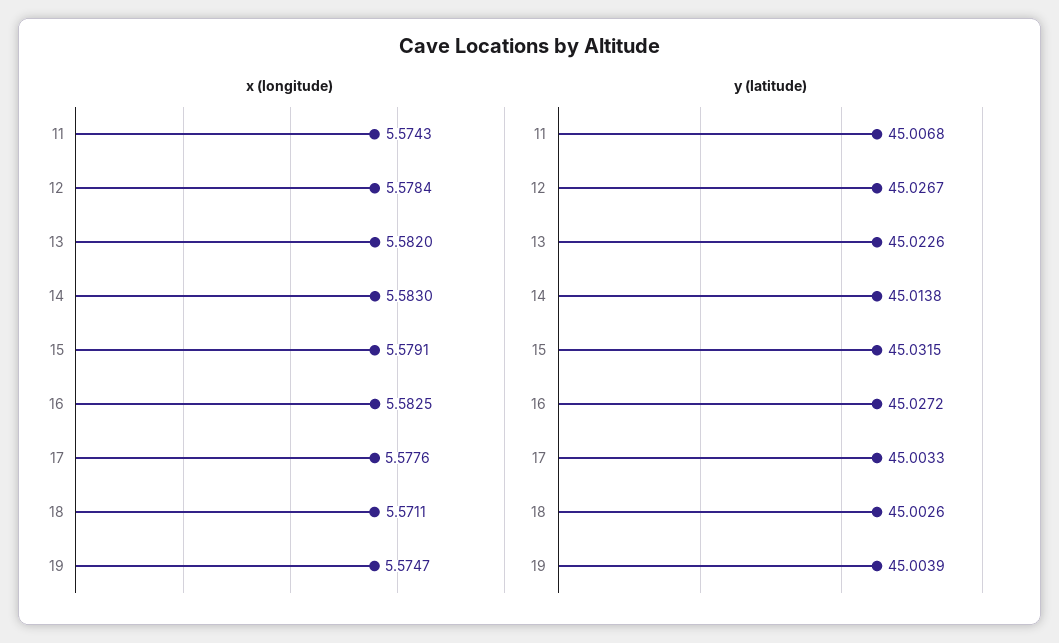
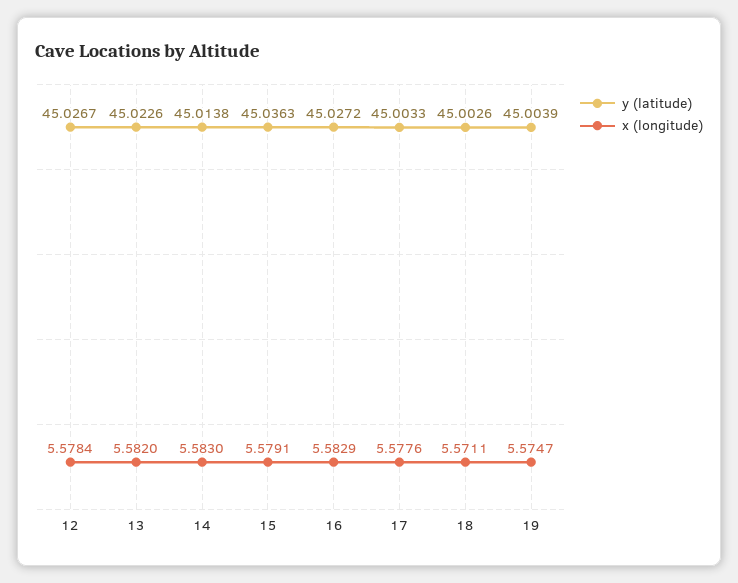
  {
    "x (longitude)": {
-     "11": 5.5743,
      "12": 5.5784,
      "13": 5.582,
      "14": 5.583,
      "15": 5.5791,
-     "16": 5.5825,
+     "16": 5.5829,
      "17": 5.5776,
      "18": 5.5711,
      "19": 5.5747
    },
    "y (latitude)": {
-     "11": 45.0068,
      "12": 45.0267,
      "13": 45.0226,
      "14": 45.0138,
-     "15": 45.0315,
+     "15": 45.0363,
      "16": 45.0272,
      "17": 45.0033,
      "18": 45.0026,
      "19": 45.0039
    }
  }

